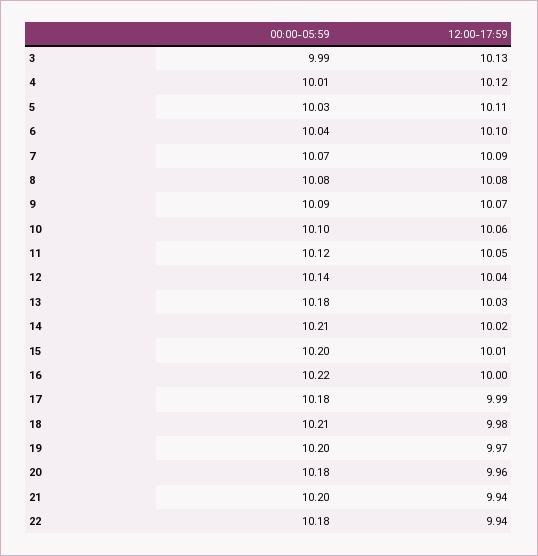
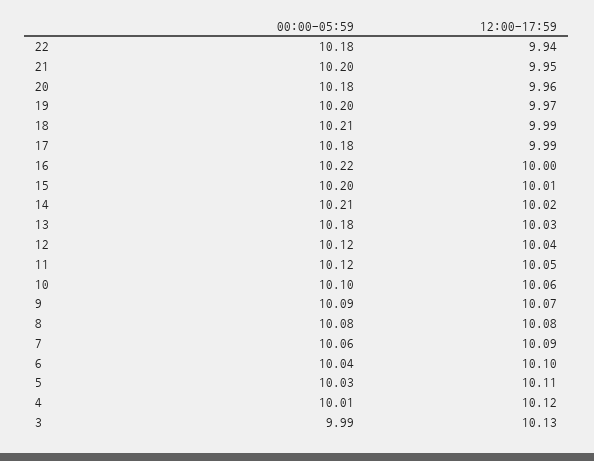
  {
    "00:00-05:59": {
      "3": 9.99,
      "4": 10.01,
      "5": 10.03,
      "6": 10.04,
-     "7": 10.07,
+     "7": 10.06,
      "8": 10.08,
      "9": 10.09,
      "10": 10.1,
      "11": 10.12,
-     "12": 10.14,
+     "12": 10.12,
      "13": 10.18,
      "14": 10.21,
      "15": 10.2,
      "16": 10.22,
      "17": 10.18,
      "18": 10.21,
      "19": 10.2,
      "20": 10.18,
      "21": 10.2,
      "22": 10.18
    },
    "12:00-17:59": {
      "3": 10.13,
      "4": 10.12,
      "5": 10.11,
      "6": 10.1,
      "7": 10.09,
      "8": 10.08,
      "9": 10.07,
      "10": 10.06,
      "11": 10.05,
      "12": 10.04,
      "13": 10.03,
      "14": 10.02,
      "15": 10.01,
      "16": 10,
      "17": 9.99,
-     "18": 9.98,
+     "18": 9.99,
      "19": 9.97,
      "20": 9.96,
-     "21": 9.94,
+     "21": 9.95,
      "22": 9.94
    }
  }

